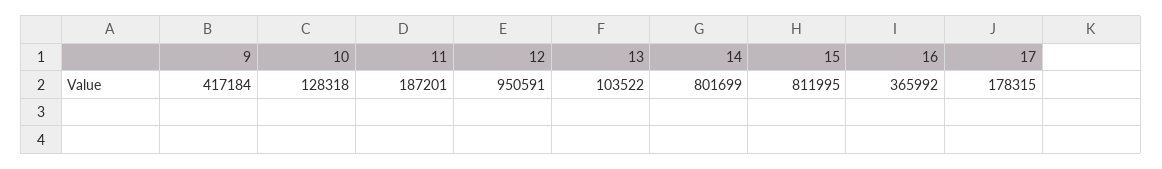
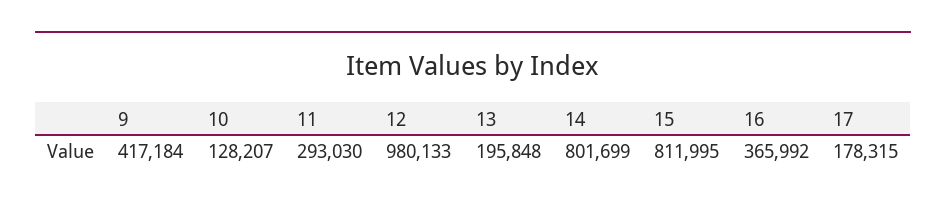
  {
    "9": 417184,
-   "10": 128318,
+   "10": 128207,
-   "11": 187201,
+   "11": 293030,
-   "12": 950591,
+   "12": 980133,
-   "13": 103522,
+   "13": 195848,
    "14": 801699,
    "15": 811995,
    "16": 365992,
    "17": 178315
  }

